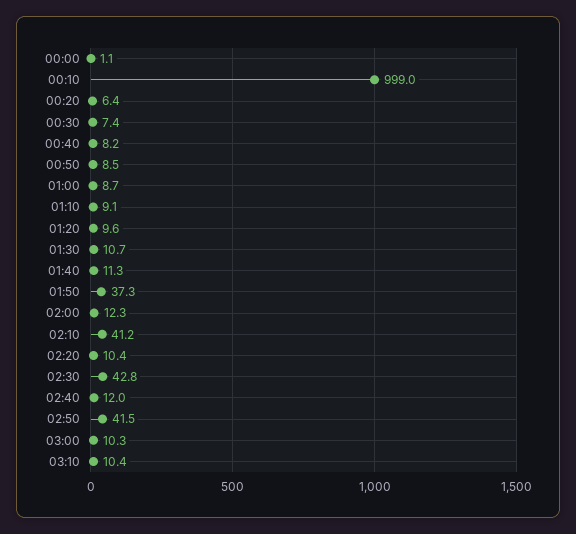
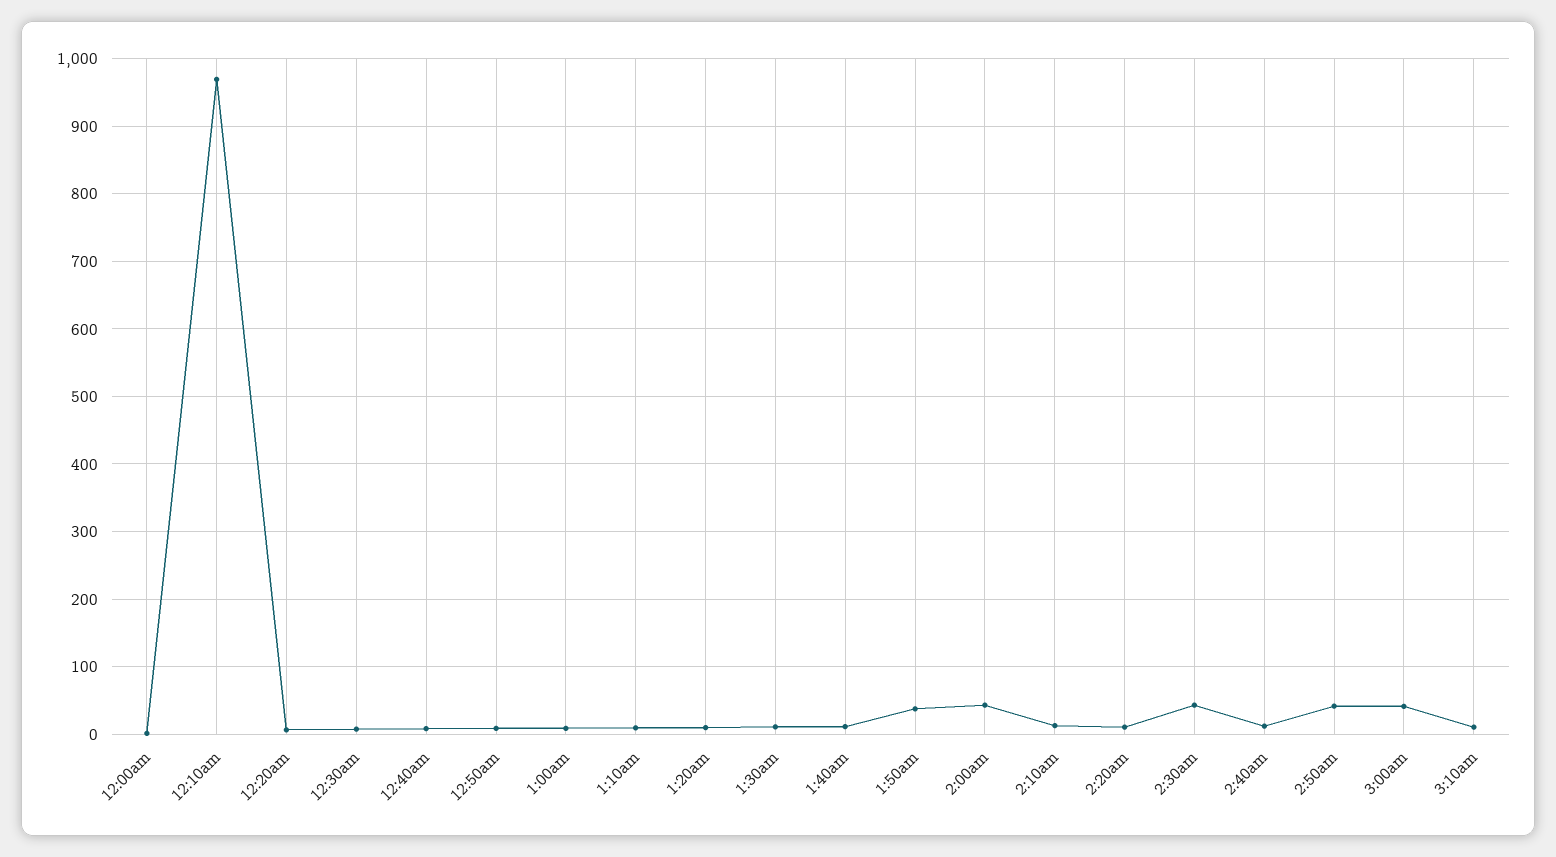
  {
    "00:00": 1.1,
-   "00:10": 999,
+   "00:10": 970,
    "00:20": 6.4,
    "00:30": 7.4,
    "00:40": 8.2,
    "00:50": 8.5,
    "01:00": 8.7,
    "01:10": 9.1,
    "01:20": 9.6,
    "01:30": 10.7,
    "01:40": 11.3,
    "01:50": 37.3,
-   "02:00": 12.3,
+   "02:00": 40,
-   "02:10": 41.2,
+   "02:10": 10,
    "02:20": 10.4,
    "02:30": 42.8,
    "02:40": 12,
    "02:50": 41.5,
-   "03:00": 10.3,
+   "03:00": 40,
    "03:10": 10.4
  }

